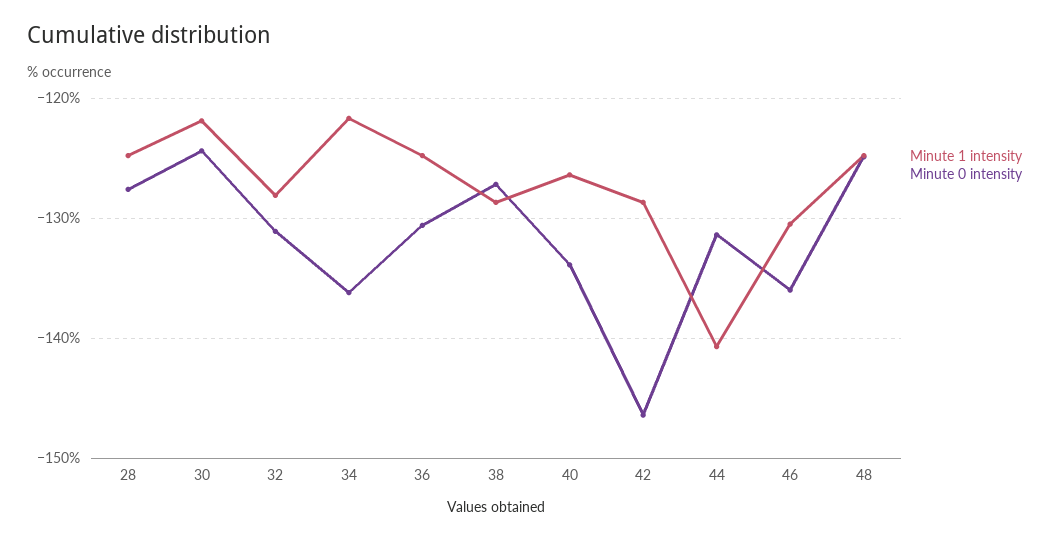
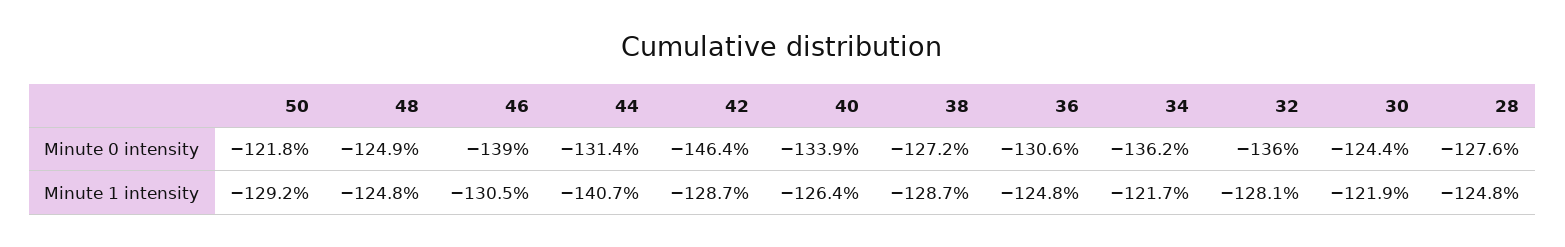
  {
    "Minute 1 intensity": {
      "28": -124.8,
      "30": -121.9,
      "32": -128.1,
      "34": -121.7,
      "36": -124.8,
      "38": -128.7,
      "40": -126.4,
      "42": -128.7,
      "44": -140.7,
      "46": -130.5,
-     "48": -124.8
+     "48": -124.8,
+     "50": -129.2
    },
    "Minute 0 intensity": {
      "28": -127.6,
      "30": -124.4,
-     "32": -131,
+     "32": -136,
      "34": -136.2,
      "36": -130.6,
      "38": -127.2,
      "40": -133.9,
      "42": -146.4,
      "44": -131.4,
-     "46": -136,
+     "46": -139,
-     "48": -124.9
+     "48": -124.9,
+     "50": -121.8
    }
  }

